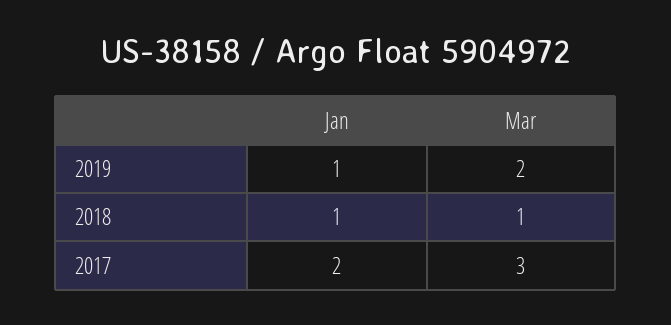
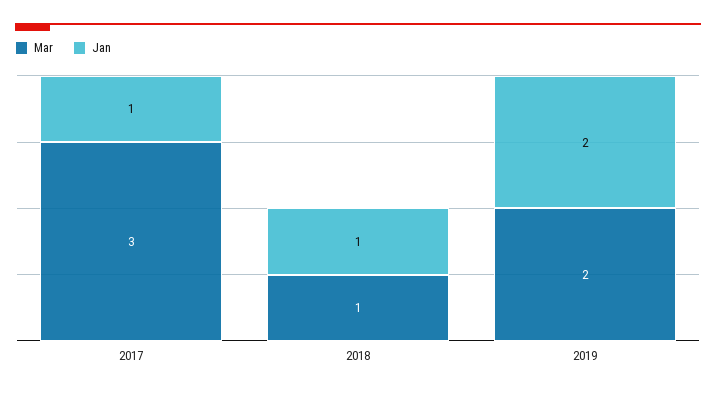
  {
    "Jan": {
-     "2019": 1,
+     "2019": 2,
      "2018": 1,
-     "2017": 2
+     "2017": 1
    },
    "Mar": {
      "2019": 2,
      "2018": 1,
      "2017": 3
    }
  }

